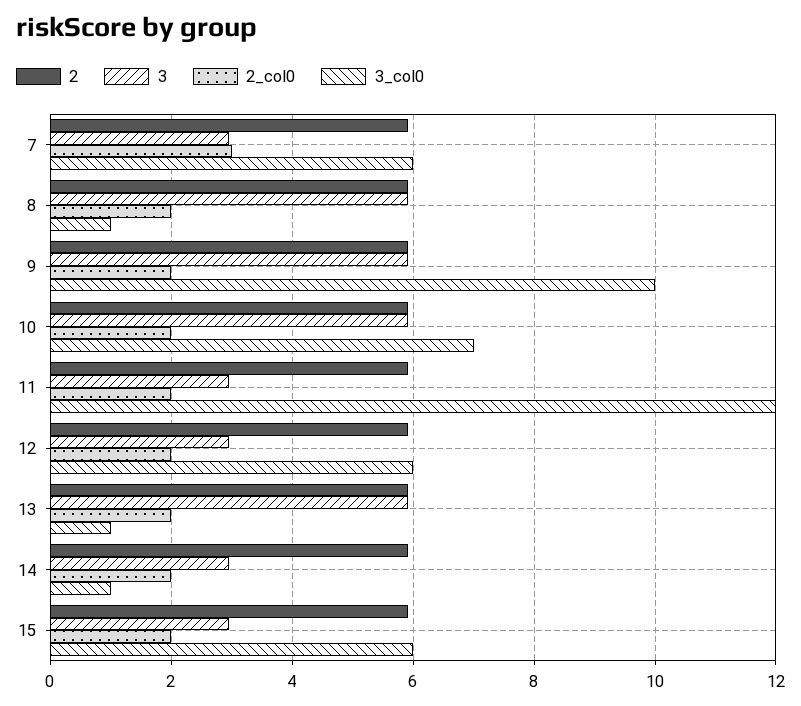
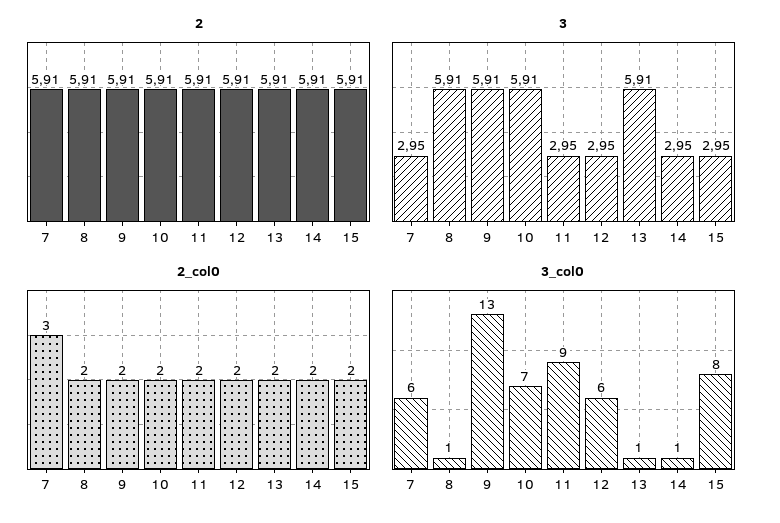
  {
    "2": {
      "7": 5.91,
      "8": 5.91,
      "9": 5.91,
      "10": 5.91,
      "11": 5.91,
      "12": 5.91,
      "13": 5.91,
      "14": 5.91,
      "15": 5.91
    },
    "3": {
      "7": 2.95,
      "8": 5.91,
      "9": 5.91,
      "10": 5.91,
      "11": 2.95,
      "12": 2.95,
      "13": 5.91,
      "14": 2.95,
      "15": 2.95
    },
    "2_col0": {
      "7": 3,
      "8": 2,
      "9": 2,
      "10": 2,
      "11": 2,
      "12": 2,
      "13": 2,
      "14": 2,
      "15": 2
    },
    "3_col0": {
      "7": 6,
      "8": 1,
-     "9": 10,
+     "9": 13,
      "10": 7,
-     "11": 12,
+     "11": 9,
      "12": 6,
      "13": 1,
      "14": 1,
-     "15": 6
+     "15": 8
    }
  }

